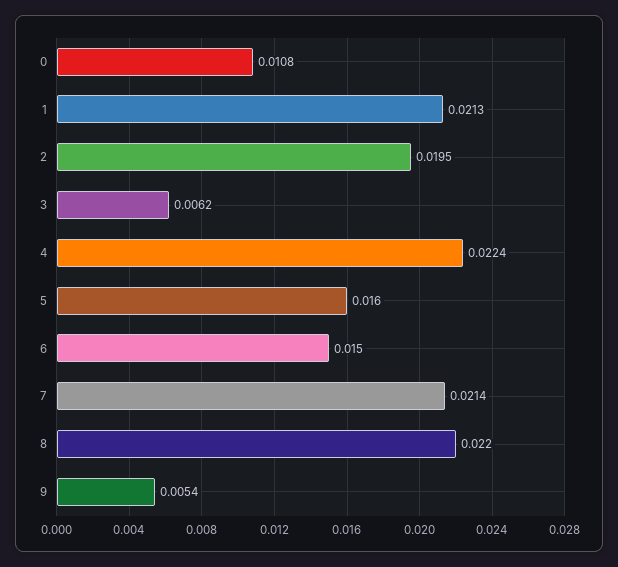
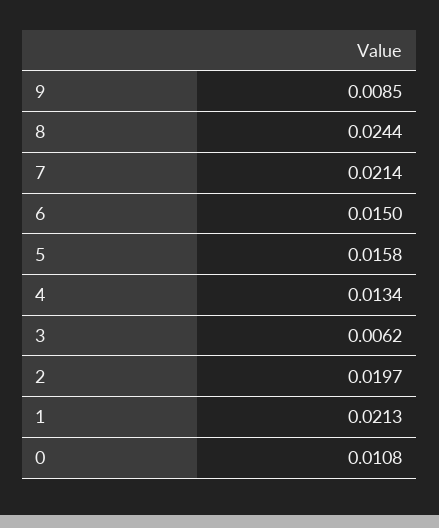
  {
    "0": 0.0108,
    "1": 0.0213,
-   "2": 0.0195,
+   "2": 0.0197,
    "3": 0.0062,
-   "4": 0.0224,
+   "4": 0.0134,
-   "5": 0.016,
+   "5": 0.0158,
    "6": 0.015,
    "7": 0.0214,
-   "8": 0.022,
+   "8": 0.0244,
-   "9": 0.0054
+   "9": 0.0085
  }

